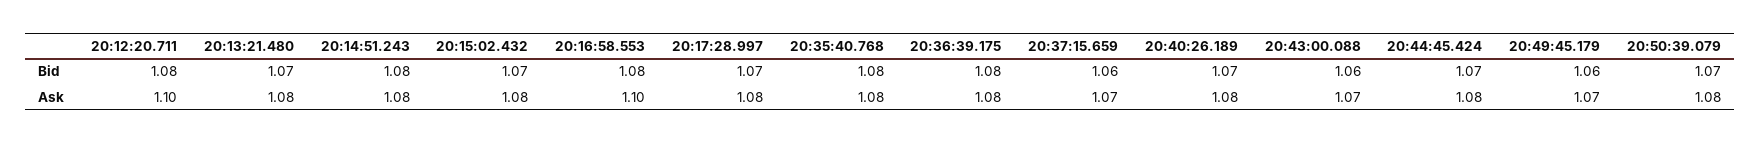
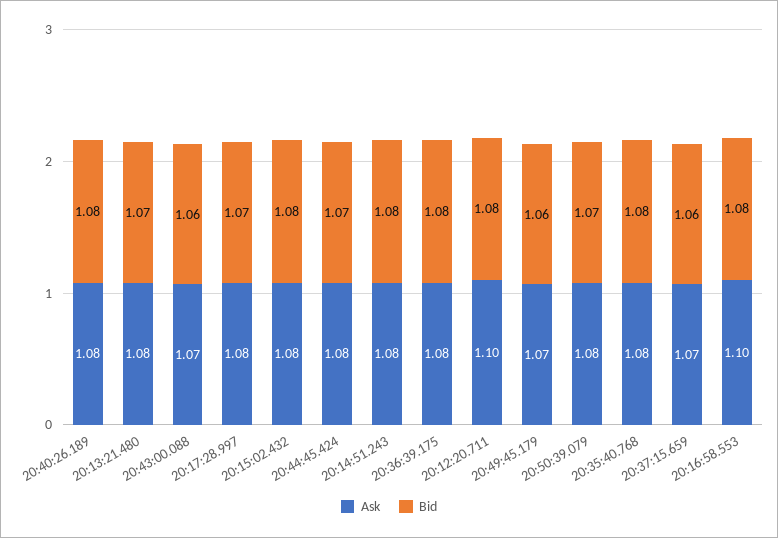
  {
    "Bid": {
      "20:12:20.711": 1.08,
      "20:13:21.480": 1.07,
      "20:14:51.243": 1.08,
-     "20:15:02.432": 1.07,
+     "20:15:02.432": 1.08,
      "20:16:58.553": 1.08,
      "20:17:28.997": 1.07,
      "20:35:40.768": 1.08,
      "20:36:39.175": 1.08,
      "20:37:15.659": 1.06,
-     "20:40:26.189": 1.07,
+     "20:40:26.189": 1.08,
      "20:43:00.088": 1.06,
      "20:44:45.424": 1.07,
      "20:49:45.179": 1.06,
      "20:50:39.079": 1.07
    },
    "Ask": {
      "20:12:20.711": 1.1,
      "20:13:21.480": 1.08,
      "20:14:51.243": 1.08,
      "20:15:02.432": 1.08,
      "20:16:58.553": 1.1,
      "20:17:28.997": 1.08,
      "20:35:40.768": 1.08,
      "20:36:39.175": 1.08,
      "20:37:15.659": 1.07,
      "20:40:26.189": 1.08,
      "20:43:00.088": 1.07,
      "20:44:45.424": 1.08,
      "20:49:45.179": 1.07,
      "20:50:39.079": 1.08
    }
  }

